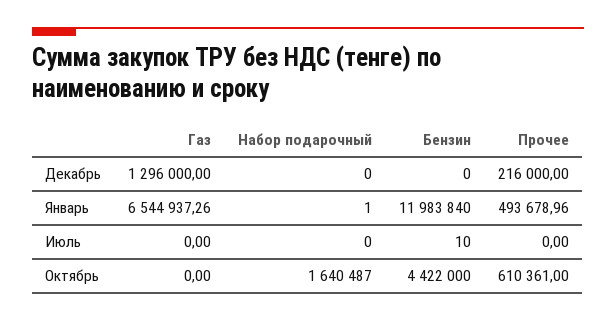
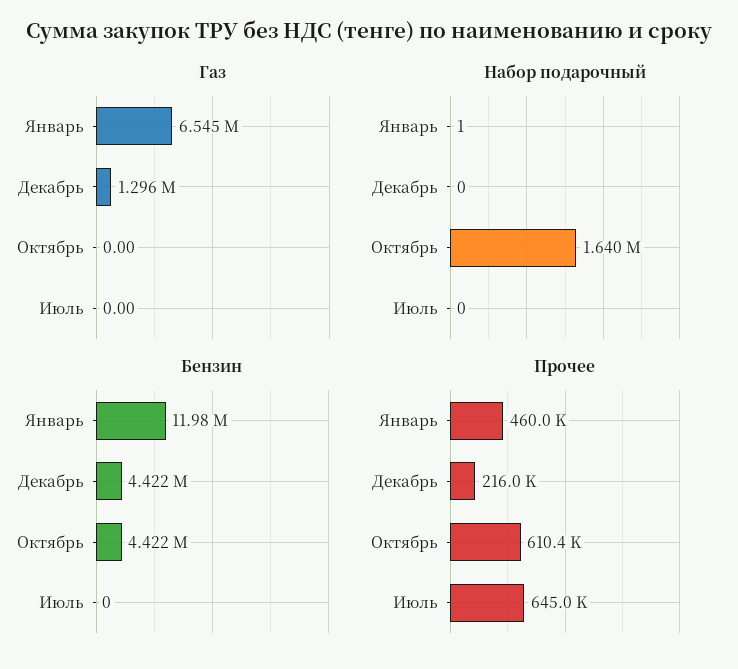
  {
    "Газ": {
      "Декабрь": 1296000,
      "Январь": 6544937.26,
      "Июль": 0,
      "Октябрь": 0
    },
    "Набор подарочный": {
      "Декабрь": 0,
      "Январь": 1,
      "Июль": 0,
      "Октябрь": 1640487
    },
    "Бензин": {
-     "Декабрь": 0,
+     "Декабрь": 4422000,
      "Январь": 11983840,
-     "Июль": 10,
+     "Июль": 0,
      "Октябрь": 4422000
    },
    "Прочее": {
      "Декабрь": 216000,
-     "Январь": 493678.96,
+     "Январь": 460000,
-     "Июль": 0,
+     "Июль": 645000,
      "Октябрь": 610361
    }
  }

